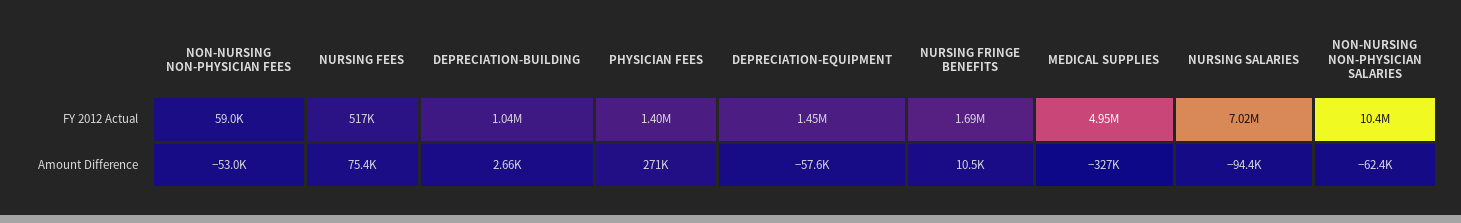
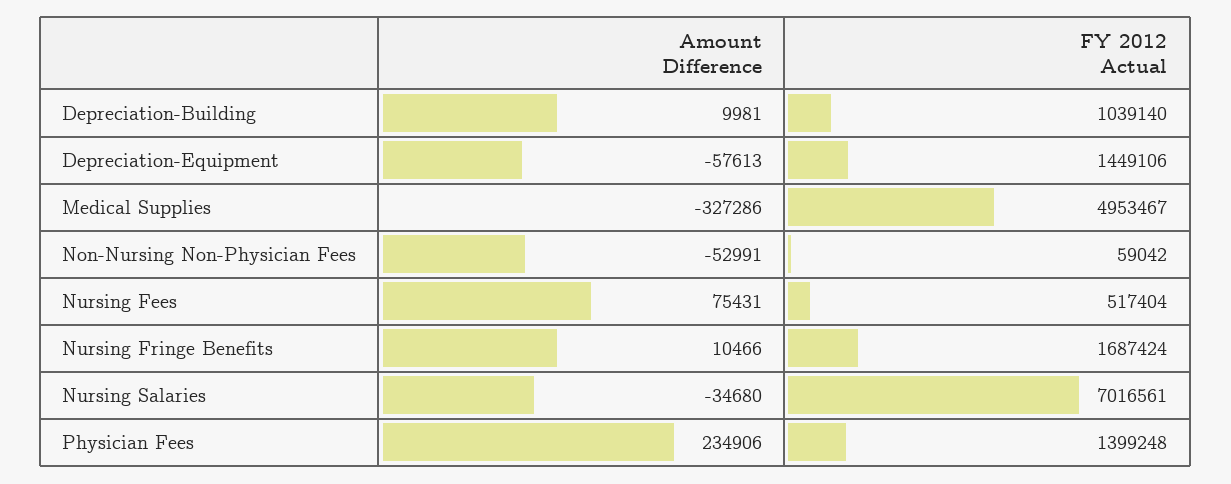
  {
    "NON-NURSING NON-PHYSICIAN FEES": {
      "FY 2012 Actual": 59042,
      "Amount Difference": -52991
    },
    "NURSING FEES": {
      "FY 2012 Actual": 517404,
      "Amount Difference": 75431
    },
    "DEPRECIATION-BUILDING": {
      "FY 2012 Actual": 1039140,
-     "Amount Difference": 2660
+     "Amount Difference": 9981
    },
    "PHYSICIAN FEES": {
      "FY 2012 Actual": 1399248,
-     "Amount Difference": 271000
+     "Amount Difference": 234906
    },
    "DEPRECIATION-EQUIPMENT": {
      "FY 2012 Actual": 1449106,
      "Amount Difference": -57613
    },
    "NURSING FRINGE BENEFITS": {
      "FY 2012 Actual": 1687424,
      "Amount Difference": 10466
    },
    "MEDICAL SUPPLIES": {
      "FY 2012 Actual": 4953467,
      "Amount Difference": -327286
    },
    "NURSING SALARIES": {
      "FY 2012 Actual": 7016561,
-     "Amount Difference": -94400
+     "Amount Difference": -34680
-   },
+   }
-   "NON-NURSING NON-PHYSICIAN SALARIES": {
-     "FY 2012 Actual": 10400000,
-     "Amount Difference": -62400
-   }
  }

